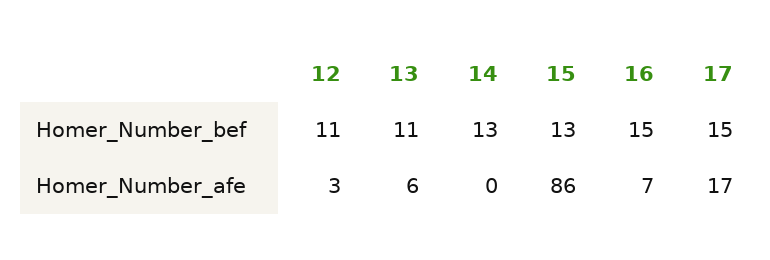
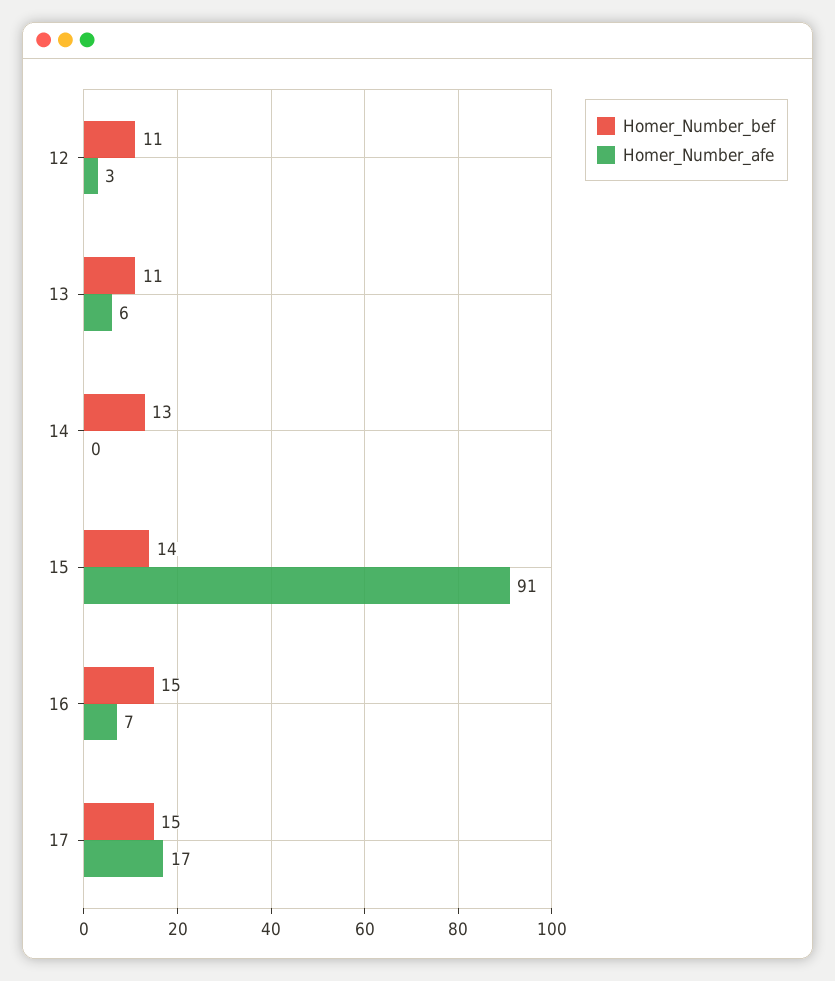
  {
    "Homer_Number_bef": {
      "12": 11,
      "13": 11,
      "14": 13,
-     "15": 13,
+     "15": 14,
      "16": 15,
      "17": 15
    },
    "Homer_Number_afe": {
      "12": 3,
      "13": 6,
      "14": 0,
-     "15": 86,
+     "15": 91,
      "16": 7,
      "17": 17
    }
  }

